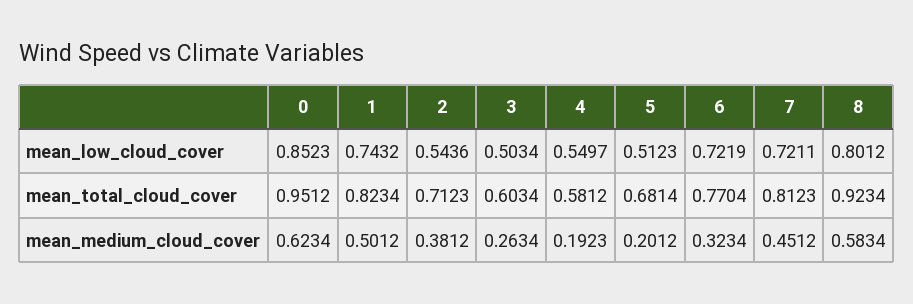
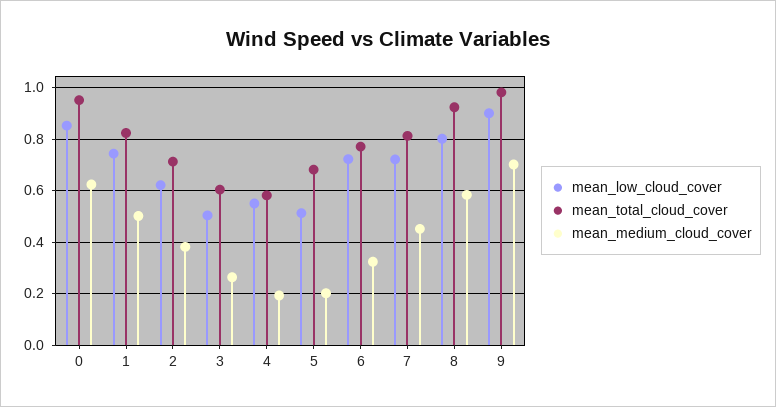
  {
    "mean_low_cloud_cover": {
      "0": 0.8523,
      "1": 0.7432,
-     "2": 0.5436,
+     "2": 0.625,
      "3": 0.5034,
      "4": 0.5497,
      "5": 0.5123,
      "6": 0.7219,
      "7": 0.7211,
-     "8": 0.8012
+     "8": 0.8012,
+     "9": 0.9
    },
    "mean_total_cloud_cover": {
      "0": 0.9512,
      "1": 0.8234,
      "2": 0.7123,
      "3": 0.6034,
      "4": 0.5812,
      "5": 0.6814,
      "6": 0.7704,
      "7": 0.8123,
-     "8": 0.9234
+     "8": 0.9234,
+     "9": 0.975
    },
    "mean_medium_cloud_cover": {
      "0": 0.6234,
      "1": 0.5012,
      "2": 0.3812,
      "3": 0.2634,
      "4": 0.1923,
      "5": 0.2012,
      "6": 0.3234,
      "7": 0.4512,
-     "8": 0.5834
+     "8": 0.5834,
+     "9": 0.7
    }
  }

